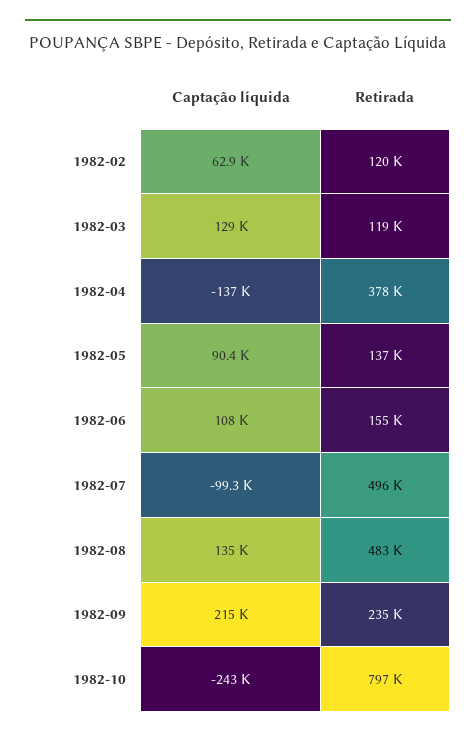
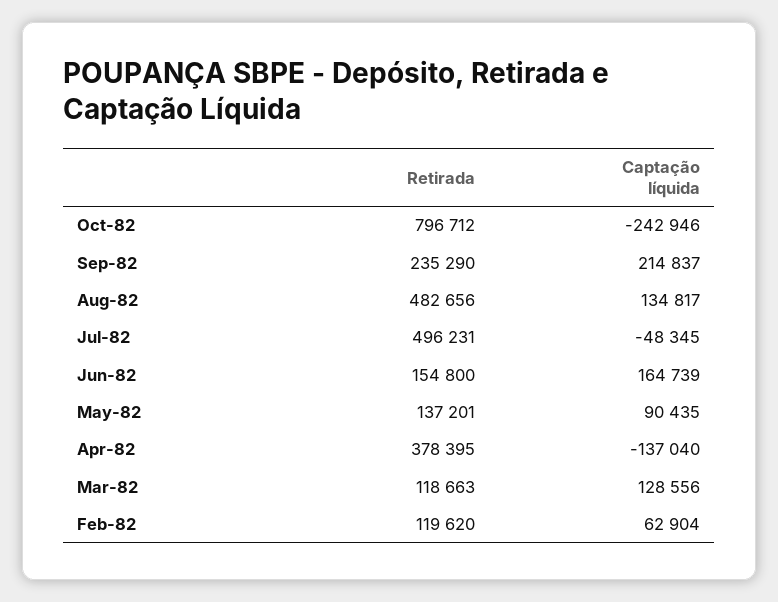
  {
    "Captação líquida": {
      "1982-02": 62904,
      "1982-03": 128556,
      "1982-04": -137040,
      "1982-05": 90435,
-     "1982-06": 108000,
+     "1982-06": 164739,
-     "1982-07": -99300,
+     "1982-07": -48345,
      "1982-08": 134817,
      "1982-09": 214837,
      "1982-10": -242946
    },
    "Retirada": {
      "1982-02": 119620,
      "1982-03": 118663,
      "1982-04": 378395,
      "1982-05": 137201,
      "1982-06": 154800,
      "1982-07": 496231,
      "1982-08": 482656,
      "1982-09": 235290,
      "1982-10": 796712
    }
  }

